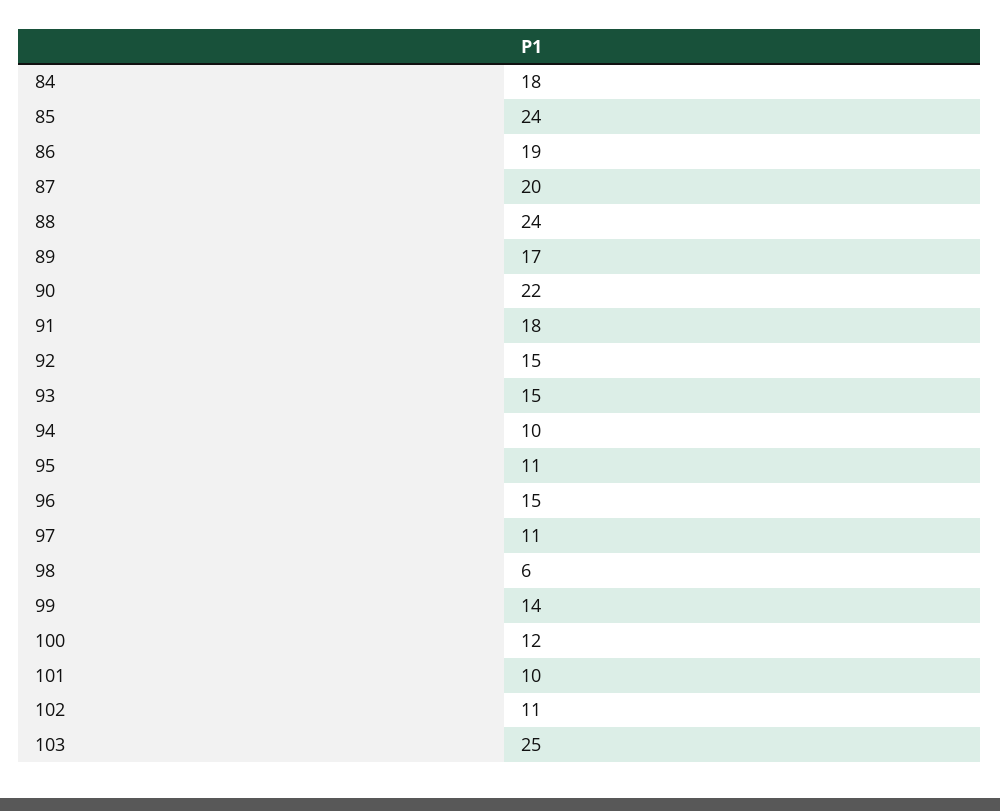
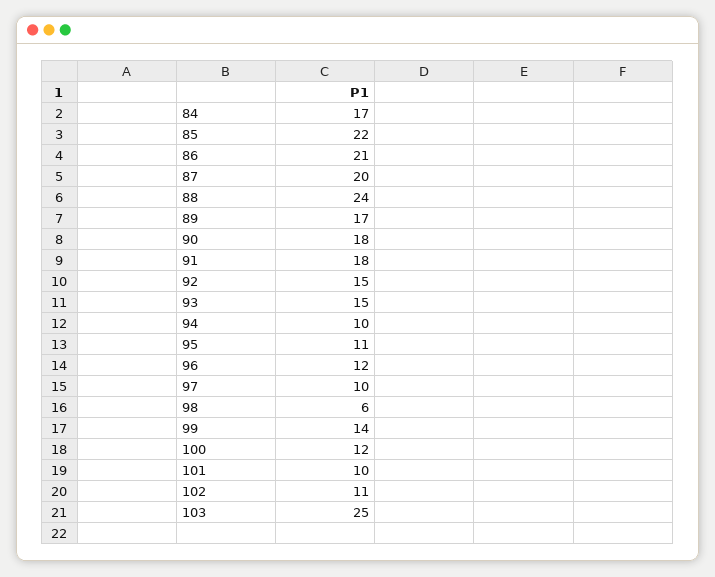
  {
-   "84": 18,
+   "84": 17,
-   "85": 24,
+   "85": 22,
-   "86": 19,
+   "86": 21,
    "87": 20,
    "88": 24,
    "89": 17,
-   "90": 22,
+   "90": 18,
    "91": 18,
    "92": 15,
    "93": 15,
    "94": 10,
    "95": 11,
-   "96": 15,
+   "96": 12,
-   "97": 11,
+   "97": 10,
    "98": 6,
    "99": 14,
    "100": 12,
    "101": 10,
    "102": 11,
    "103": 25
  }

